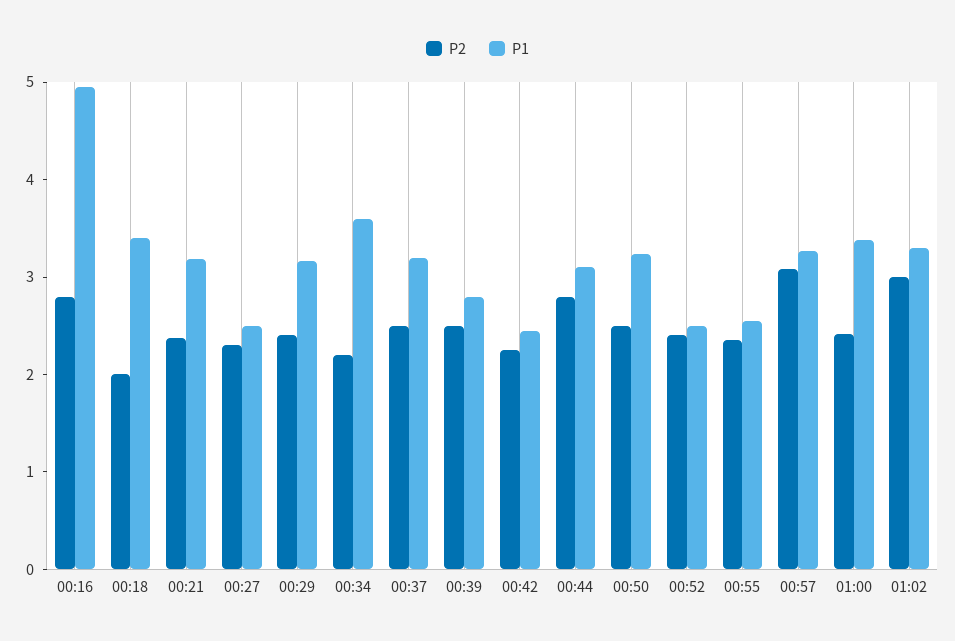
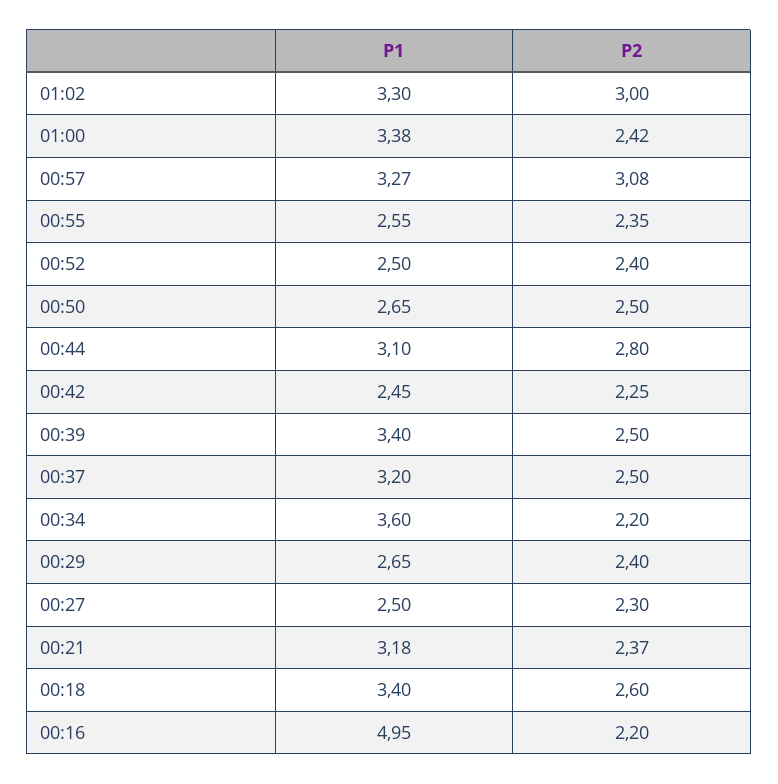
  {
    "P2": {
-     "00:16": 2.8,
+     "00:16": 2.2,
-     "00:18": 2,
+     "00:18": 2.6,
      "00:21": 2.37,
      "00:27": 2.3,
      "00:29": 2.4,
      "00:34": 2.2,
      "00:37": 2.5,
      "00:39": 2.5,
      "00:42": 2.25,
      "00:44": 2.8,
      "00:50": 2.5,
      "00:52": 2.4,
      "00:55": 2.35,
      "00:57": 3.08,
      "01:00": 2.42,
      "01:02": 3
    },
    "P1": {
      "00:16": 4.95,
      "00:18": 3.4,
      "00:21": 3.18,
      "00:27": 2.5,
-     "00:29": 3.2,
+     "00:29": 2.65,
      "00:34": 3.6,
      "00:37": 3.2,
-     "00:39": 2.8,
+     "00:39": 3.4,
      "00:42": 2.45,
      "00:44": 3.1,
-     "00:50": 3.2,
+     "00:50": 2.65,
      "00:52": 2.5,
      "00:55": 2.55,
      "00:57": 3.27,
      "01:00": 3.38,
      "01:02": 3.3
    }
  }

